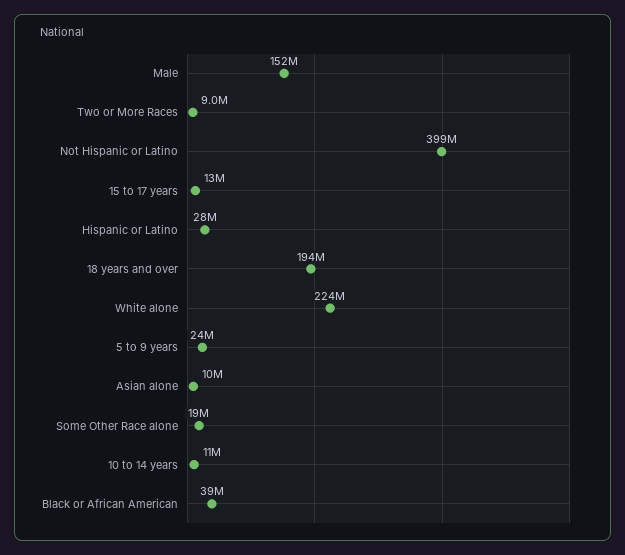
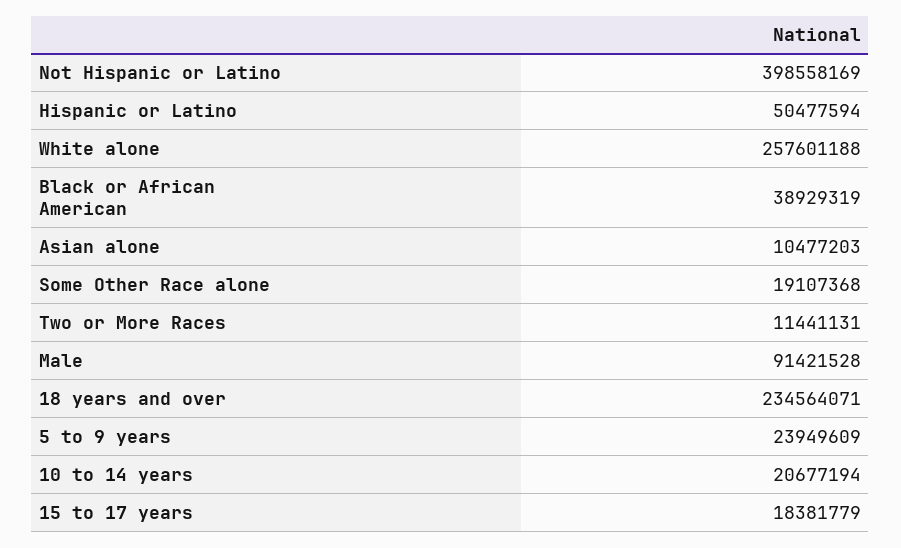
  {
-   "Male": 152000000,
+   "Male": 91421528,
-   "Two or More Races": 9000000,
+   "Two or More Races": 11441131,
    "Not Hispanic or Latino": 398558169,
-   "15 to 17 years": 13000000,
+   "15 to 17 years": 18381779,
-   "Hispanic or Latino": 28000000,
+   "Hispanic or Latino": 50477594,
-   "18 years and over": 194000000,
+   "18 years and over": 234564071,
-   "White alone": 224000000,
+   "White alone": 257601188,
    "5 to 9 years": 23949609,
    "Asian alone": 10477203,
    "Some Other Race alone": 19107368,
-   "10 to 14 years": 11000000,
+   "10 to 14 years": 20677194,
    "Black or African American": 38929319
  }

